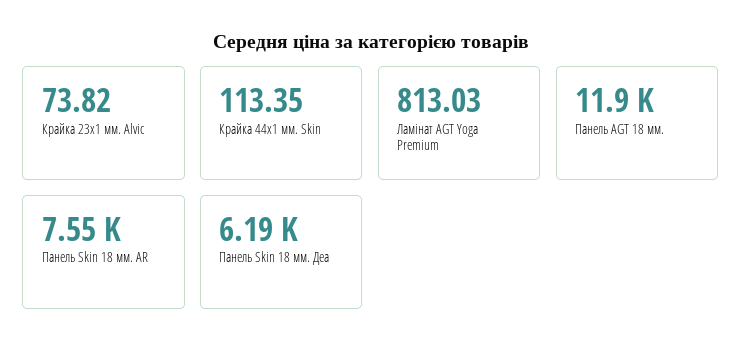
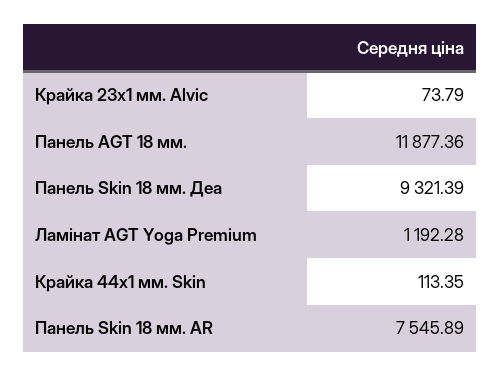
  {
-   "Крайка 23x1 мм. Alvic": 73.82,
+   "Крайка 23x1 мм. Alvic": 73.79,
    "Крайка 44x1 мм. Skin": 113.35,
-   "Ламінат AGT Yoga Premium": 813.03,
+   "Ламінат AGT Yoga Premium": 1192.28,
    "Панель AGT 18 мм.": 11877.36,
    "Панель Skin 18 мм. AR": 7545.89,
-   "Панель Skin 18 мм. Деа": 6190
+   "Панель Skin 18 мм. Деа": 9321.39
  }

